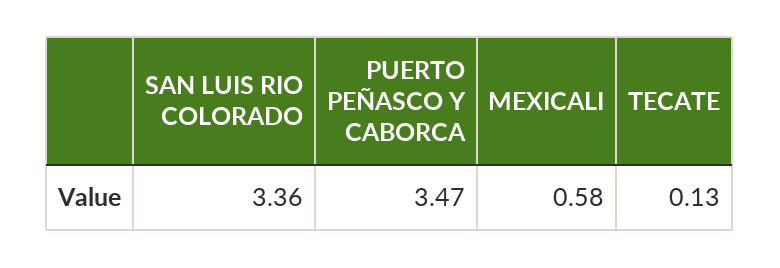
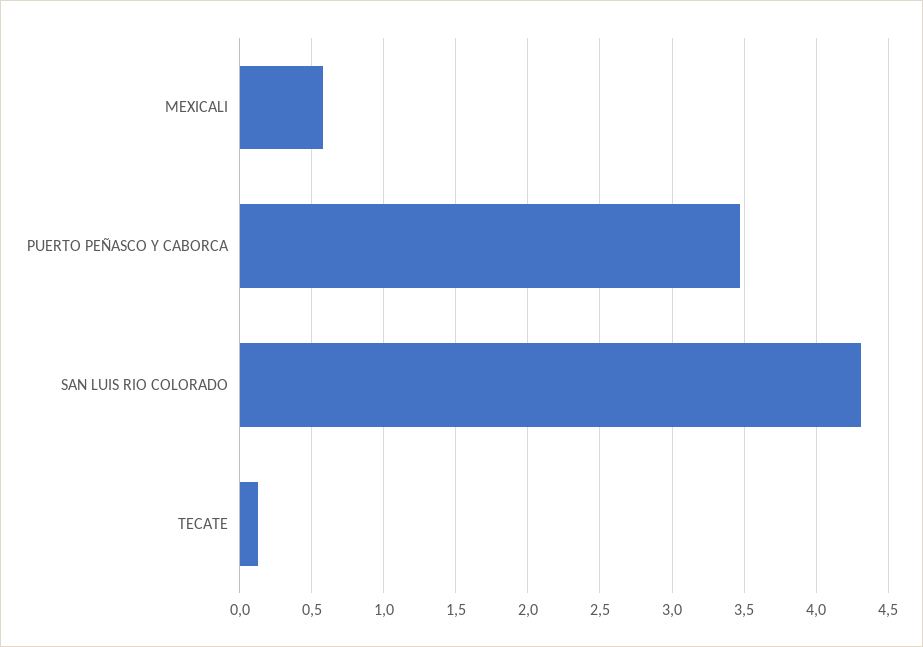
  {
-   "SAN LUIS RIO COLORADO": 3.36,
+   "SAN LUIS RIO COLORADO": 4.3,
    "PUERTO PEÑASCO Y CABORCA": 3.47,
    "MEXICALI": 0.58,
    "TECATE": 0.13
  }

